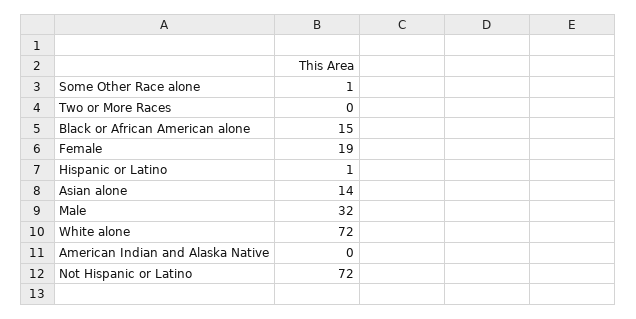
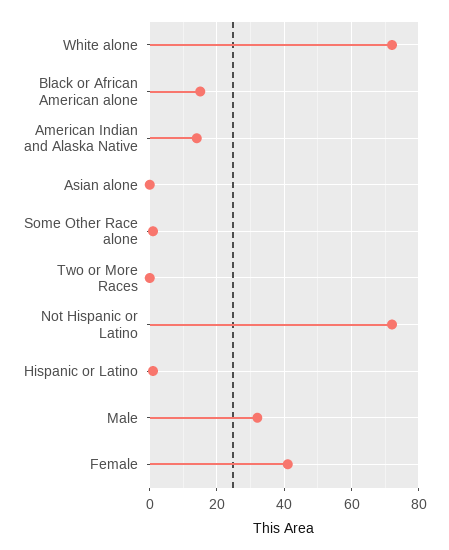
  {
    "Some Other Race alone": 1,
    "Two or More Races": 0,
    "Black or African American alone": 15,
-   "Female": 19,
+   "Female": 40,
    "Hispanic or Latino": 1,
-   "Asian alone": 14,
+   "Asian alone": 0,
    "Male": 32,
    "White alone": 72,
-   "American Indian and Alaska Native": 0,
+   "American Indian and Alaska Native": 15,
    "Not Hispanic or Latino": 72
  }

